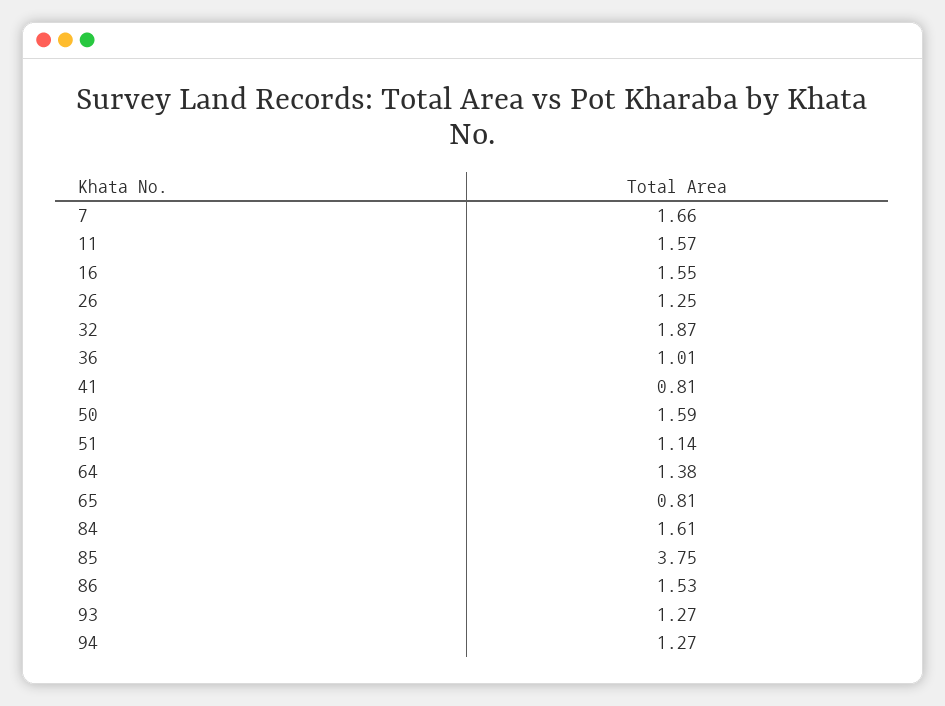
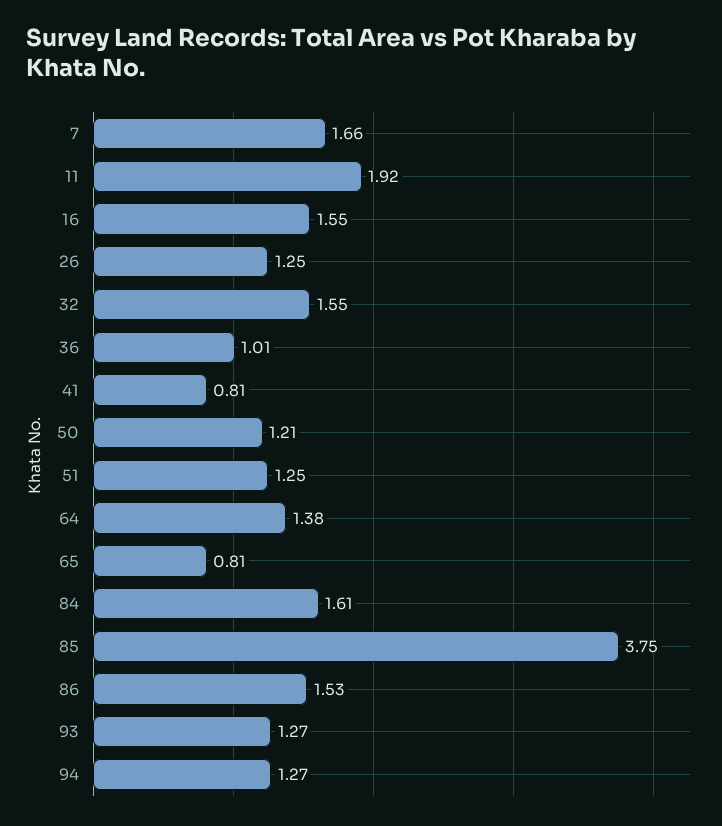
  {
    "7": 1.66,
-   "11": 1.57,
+   "11": 1.92,
    "16": 1.55,
    "26": 1.25,
-   "32": 1.87,
+   "32": 1.55,
    "36": 1.01,
    "41": 0.81,
-   "50": 1.59,
+   "50": 1.21,
-   "51": 1.14,
+   "51": 1.25,
    "64": 1.38,
    "65": 0.81,
    "84": 1.61,
    "85": 3.75,
    "86": 1.53,
    "93": 1.27,
    "94": 1.27
  }

